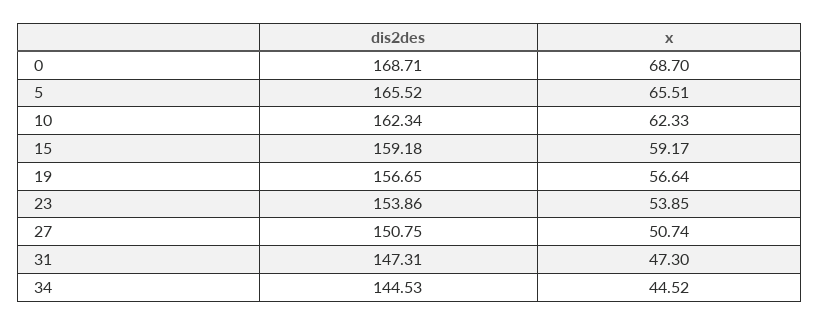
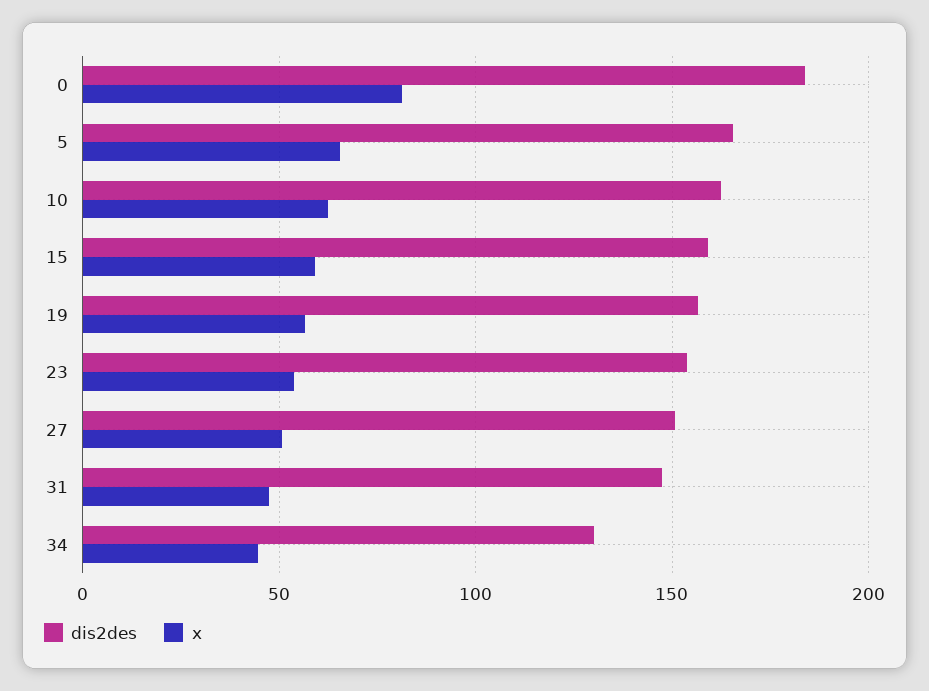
  {
    "dis2des": {
-     "0": 168.71,
+     "0": 185,
      "5": 165.52,
      "10": 162.34,
      "15": 159.18,
      "19": 156.65,
      "23": 153.86,
      "27": 150.75,
      "31": 147.31,
-     "34": 144.53
+     "34": 130
    },
    "x": {
-     "0": 68.7,
+     "0": 80,
      "5": 65.51,
      "10": 62.33,
      "15": 59.17,
      "19": 56.64,
      "23": 53.85,
      "27": 50.74,
      "31": 47.3,
      "34": 44.52
    }
  }

